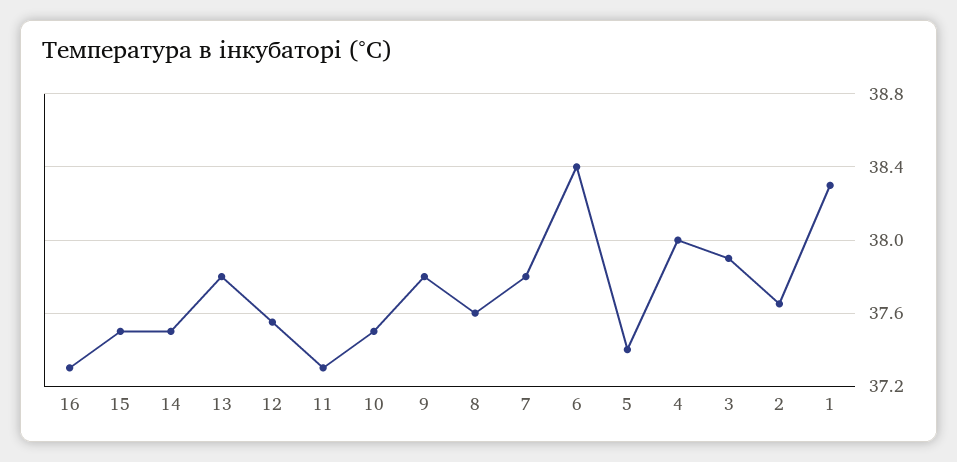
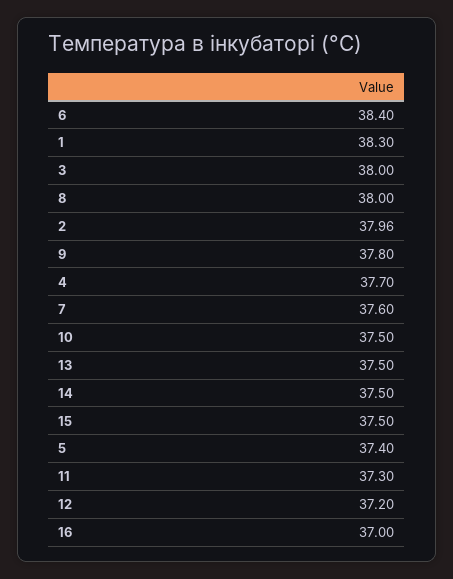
  {
-   "16": 37.3,
+   "16": 37,
    "15": 37.5,
    "14": 37.5,
-   "13": 37.8,
+   "13": 37.5,
-   "12": 37.55,
+   "12": 37.2,
    "11": 37.3,
    "10": 37.5,
    "9": 37.8,
-   "8": 37.6,
+   "8": 38,
-   "7": 37.8,
+   "7": 37.6,
    "6": 38.4,
    "5": 37.4,
-   "4": 38,
+   "4": 37.7,
-   "3": 37.9,
+   "3": 38,
-   "2": 37.65,
+   "2": 37.96,
    "1": 38.3
  }

